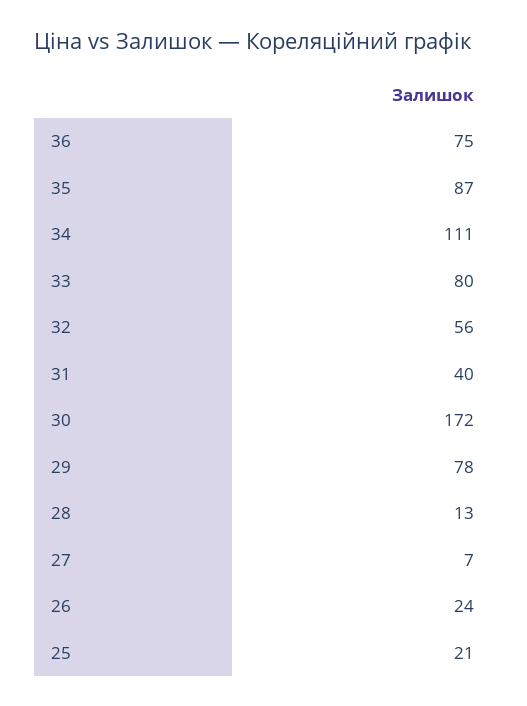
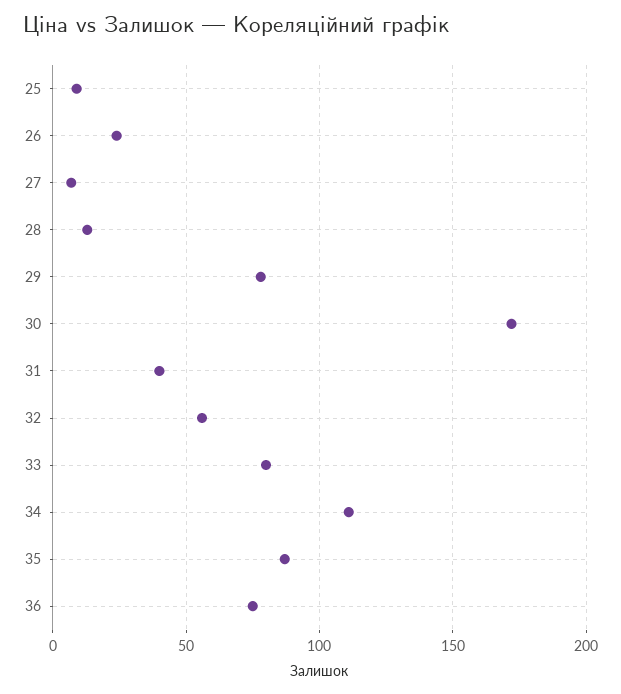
  {
    "36": 75,
    "35": 87,
    "34": 111,
    "33": 80,
    "32": 56,
    "31": 40,
    "30": 172,
    "29": 78,
    "28": 13,
    "27": 7,
    "26": 24,
-   "25": 21
+   "25": 10
  }

